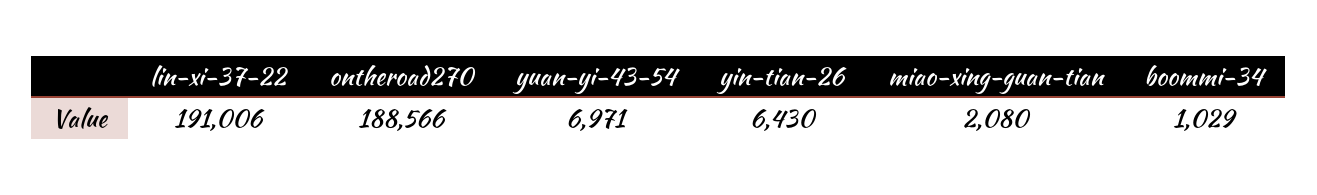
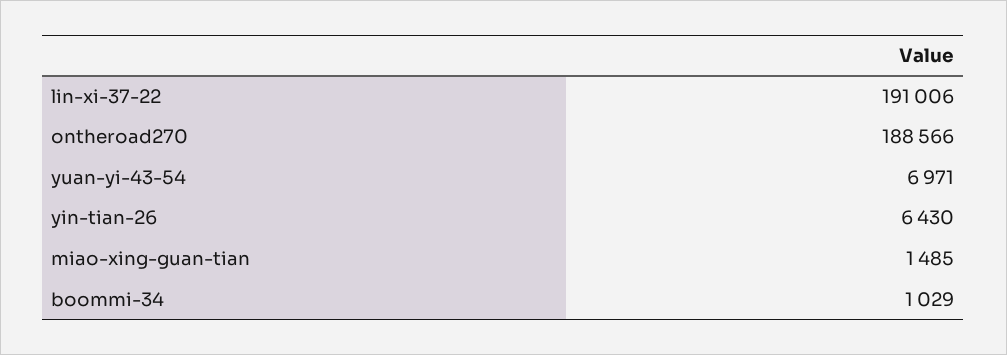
  {
    "lin-xi-37-22": 191006,
    "ontheroad270": 188566,
    "yuan-yi-43-54": 6971,
    "yin-tian-26": 6430,
-   "miao-xing-guan-tian": 2080,
+   "miao-xing-guan-tian": 1485,
    "boommi-34": 1029
  }

